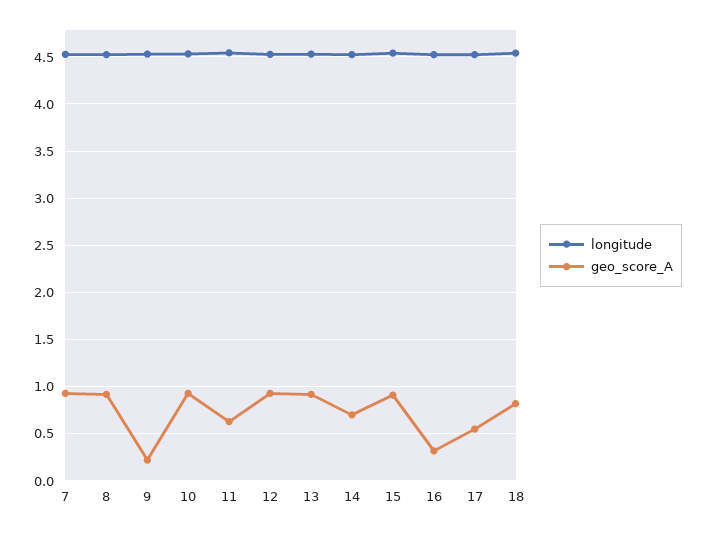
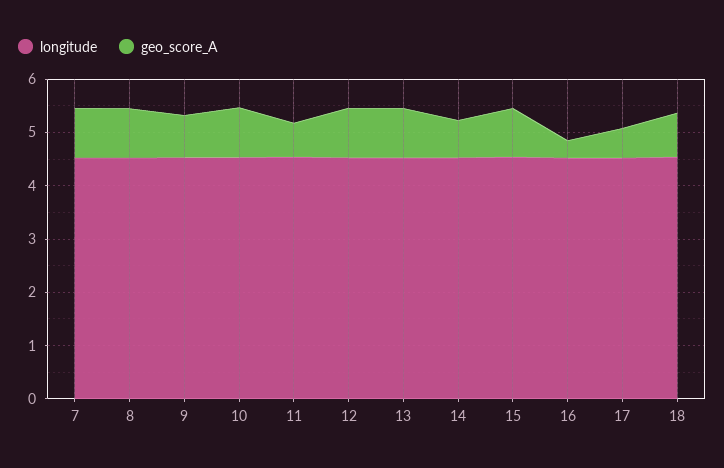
  {
    "longitude": {
      "7": 4.5,
      "8": 4.5,
      "9": 4.5,
      "10": 4.5,
      "11": 4.5,
      "12": 4.5,
      "13": 4.5,
      "14": 4.5,
      "15": 4.5,
      "16": 4.5,
      "17": 4.5,
      "18": 4.5
    },
    "geo_score_A": {
      "7": 0.9,
      "8": 0.9,
-     "9": 0.2,
+     "9": 0.8,
      "10": 0.9,
      "11": 0.6,
      "12": 0.9,
      "13": 0.9,
      "14": 0.7,
      "15": 0.9,
      "16": 0.3,
      "17": 0.6,
      "18": 0.8
    }
  }

